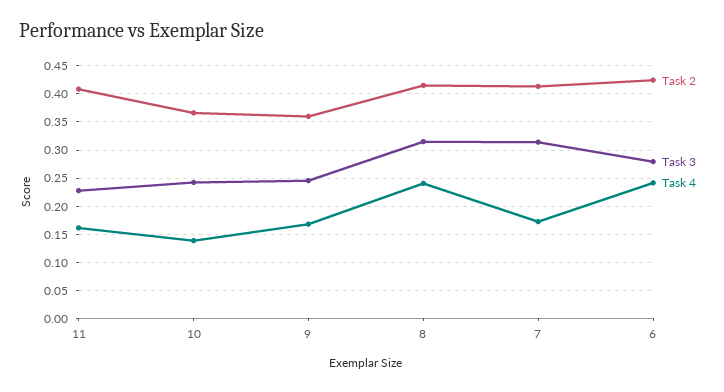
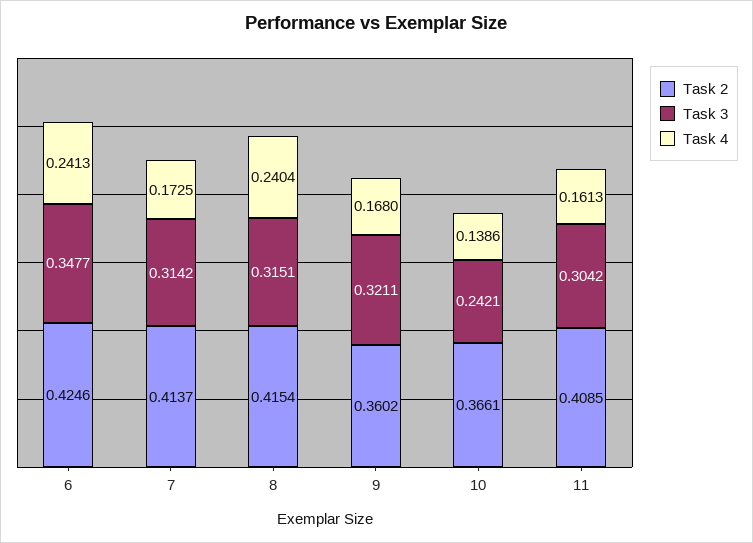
  {
    "Task 2": {
      "11": 0.4085,
      "10": 0.3661,
      "9": 0.3602,
      "8": 0.4154,
      "7": 0.4137,
      "6": 0.4246
    },
    "Task 3": {
-     "11": 0.225,
+     "11": 0.3042,
      "10": 0.2421,
-     "9": 0.25,
+     "9": 0.3211,
      "8": 0.3151,
      "7": 0.3142,
-     "6": 0.275
+     "6": 0.3477
    },
    "Task 4": {
      "11": 0.1613,
      "10": 0.1386,
      "9": 0.168,
      "8": 0.2404,
      "7": 0.1725,
      "6": 0.2413
    }
  }

